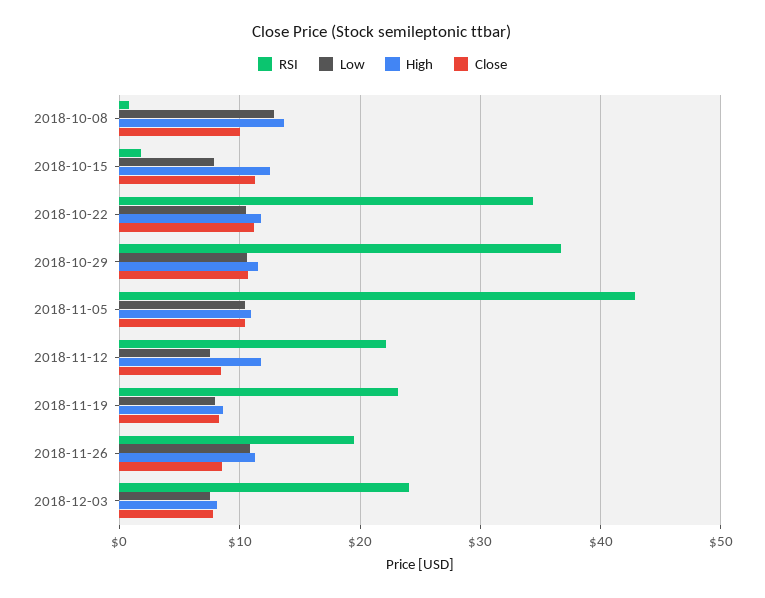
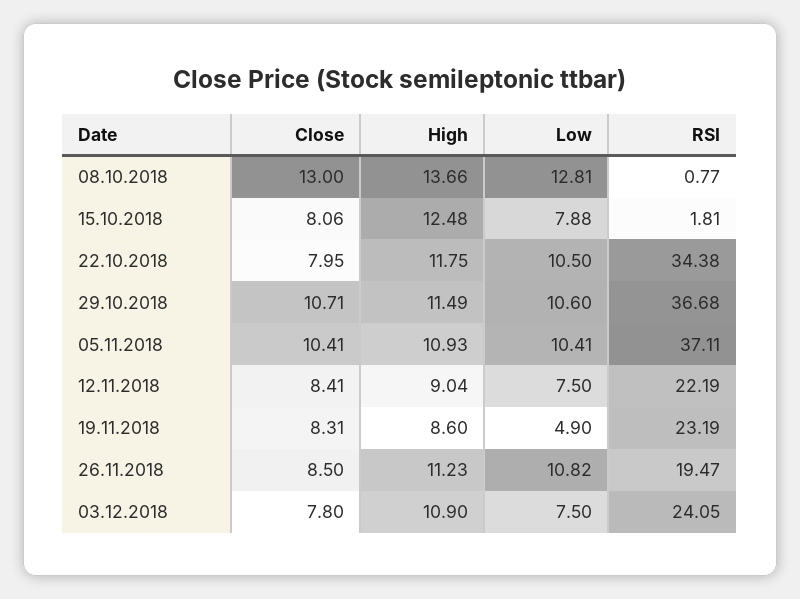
  {
    "RSI": {
      "2018-10-08": 0.77,
      "2018-10-15": 1.81,
      "2018-10-22": 34.38,
      "2018-10-29": 36.68,
-     "2018-11-05": 43,
+     "2018-11-05": 37.11,
      "2018-11-12": 22.19,
      "2018-11-19": 23.19,
      "2018-11-26": 19.47,
      "2018-12-03": 24.05
    },
    "Low": {
      "2018-10-08": 12.81,
      "2018-10-15": 7.88,
      "2018-10-22": 10.5,
      "2018-10-29": 10.6,
      "2018-11-05": 10.41,
      "2018-11-12": 7.5,
-     "2018-11-19": 8,
+     "2018-11-19": 4.9,
      "2018-11-26": 10.82,
      "2018-12-03": 7.5
    },
    "High": {
      "2018-10-08": 13.66,
      "2018-10-15": 12.48,
      "2018-10-22": 11.75,
      "2018-10-29": 11.49,
      "2018-11-05": 10.93,
-     "2018-11-12": 12,
+     "2018-11-12": 9.04,
      "2018-11-19": 8.6,
      "2018-11-26": 11.23,
-     "2018-12-03": 8
+     "2018-12-03": 10.9
    },
    "Close": {
-     "2018-10-08": 10,
+     "2018-10-08": 13,
-     "2018-10-15": 11,
+     "2018-10-15": 8.06,
-     "2018-10-22": 11,
+     "2018-10-22": 7.95,
      "2018-10-29": 10.71,
      "2018-11-05": 10.41,
      "2018-11-12": 8.41,
      "2018-11-19": 8.31,
      "2018-11-26": 8.5,
      "2018-12-03": 7.8
    }
  }

